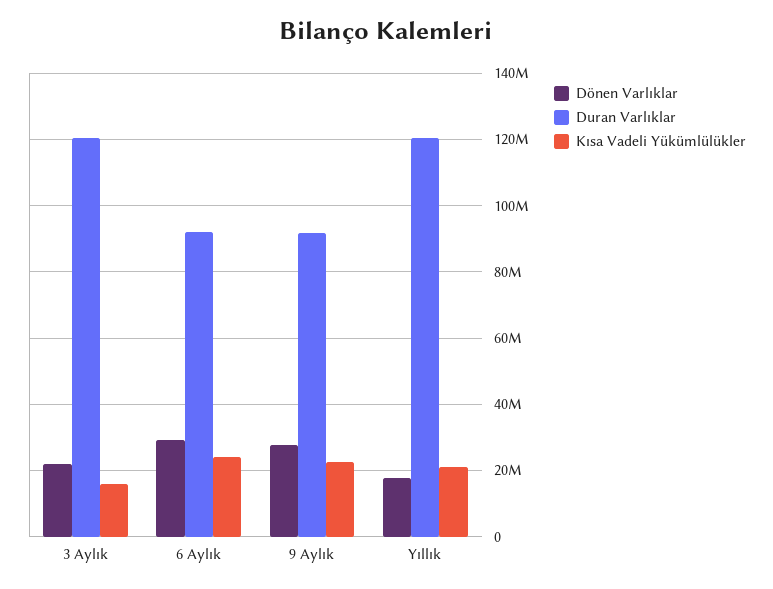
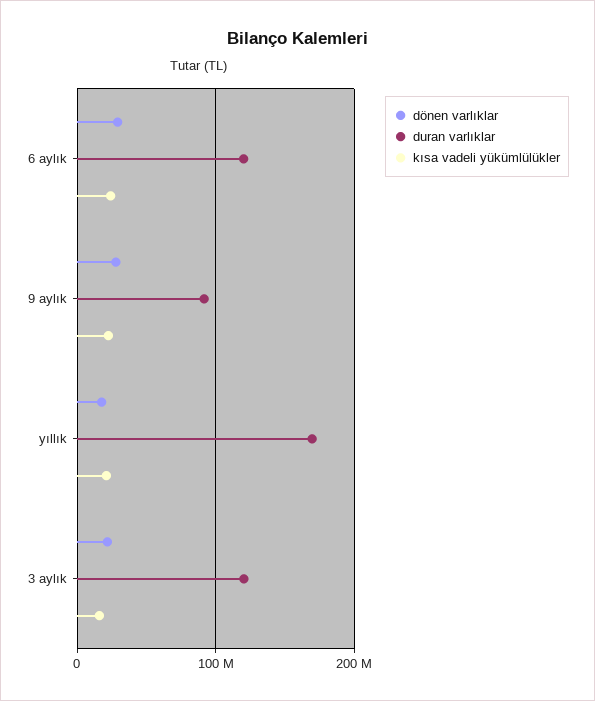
  {
    "Dönen Varlıklar": {
      "3 Aylık": 22000000,
      "6 Aylık": 30000000,
      "9 Aylık": 28000000,
      "Yıllık": 18000000
    },
    "Duran Varlıklar": {
      "3 Aylık": 120000000,
-     "6 Aylık": 92000000,
+     "6 Aylık": 120000000,
      "9 Aylık": 92000000,
-     "Yıllık": 120000000
+     "Yıllık": 170000000
    },
    "Kısa Vadeli Yükümlülükler": {
      "3 Aylık": 16000000,
      "6 Aylık": 24000000,
      "9 Aylık": 22000000,
      "Yıllık": 20000000
    }
  }

